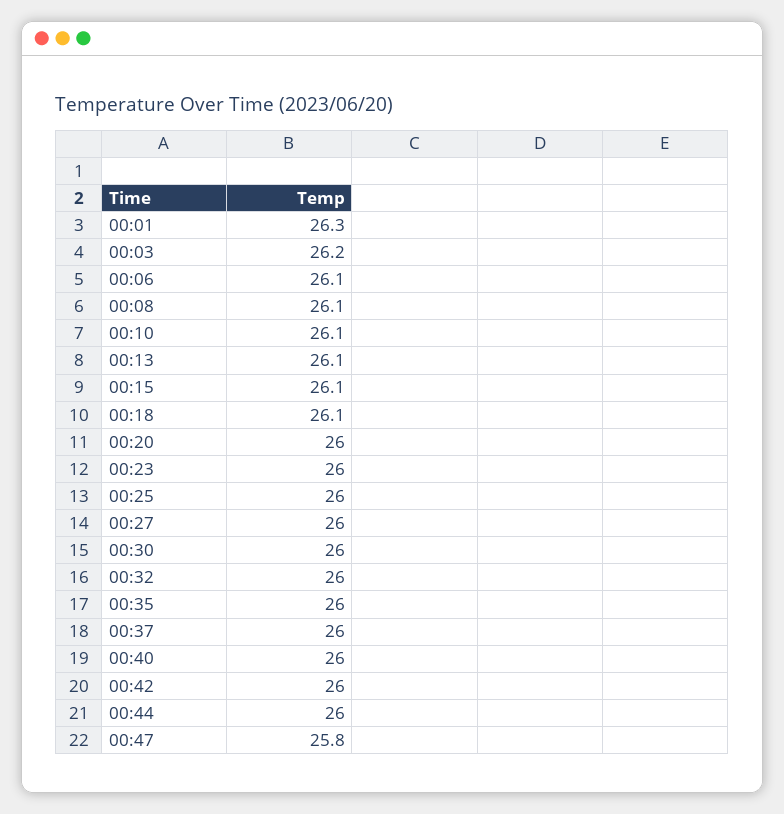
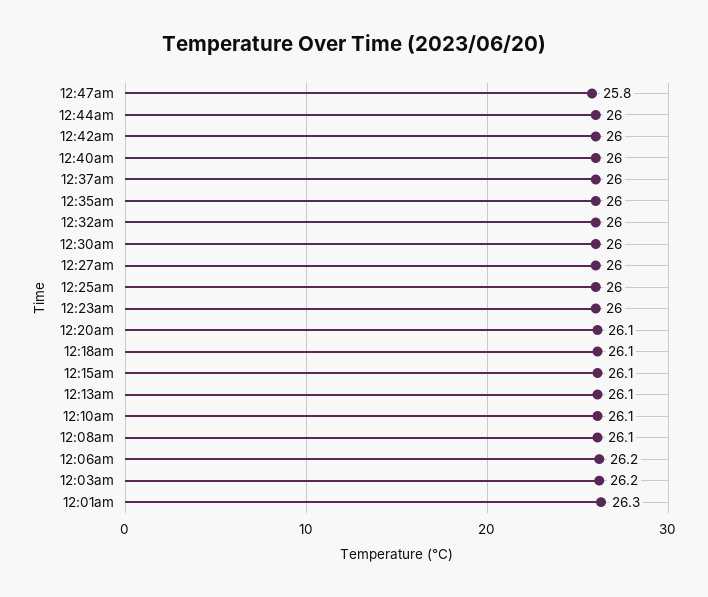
  {
    "00:01": 26.3,
    "00:03": 26.2,
-   "00:06": 26.1,
+   "00:06": 26.2,
    "00:08": 26.1,
    "00:10": 26.1,
    "00:13": 26.1,
    "00:15": 26.1,
    "00:18": 26.1,
-   "00:20": 26,
+   "00:20": 26.1,
    "00:23": 26,
    "00:25": 26,
    "00:27": 26,
    "00:30": 26,
    "00:32": 26,
    "00:35": 26,
    "00:37": 26,
    "00:40": 26,
    "00:42": 26,
    "00:44": 26,
    "00:47": 25.8
  }

